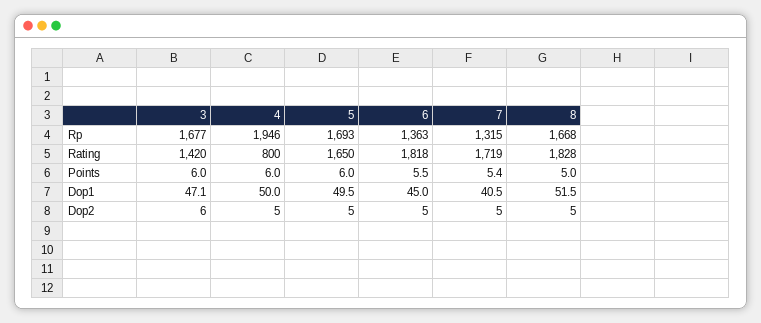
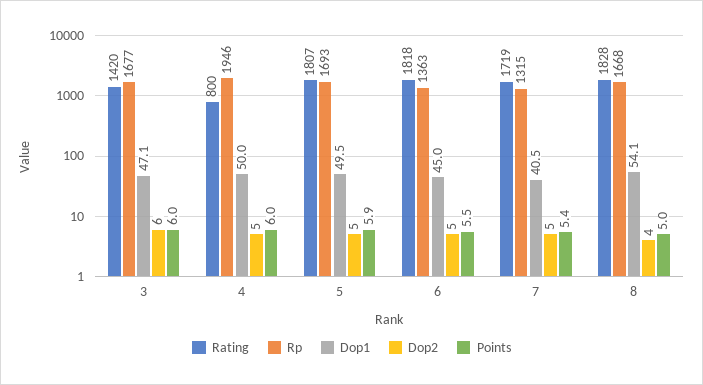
  {
    "Rp": {
      "3": 1677,
      "4": 1946,
      "5": 1693,
      "6": 1363,
      "7": 1315,
      "8": 1668
    },
    "Rating": {
      "3": 1420,
      "4": 800,
-     "5": 1650,
+     "5": 1807,
      "6": 1818,
      "7": 1719,
      "8": 1828
    },
    "Points": {
      "3": 6,
      "4": 6,
-     "5": 6,
+     "5": 5.9,
      "6": 5.5,
      "7": 5.4,
      "8": 5
    },
    "Dop1": {
      "3": 47.1,
      "4": 50,
      "5": 49.5,
      "6": 45,
      "7": 40.5,
-     "8": 51.5
+     "8": 54.1
    },
    "Dop2": {
      "3": 6,
      "4": 5,
      "5": 5,
      "6": 5,
      "7": 5,
-     "8": 5
+     "8": 4
    }
  }

